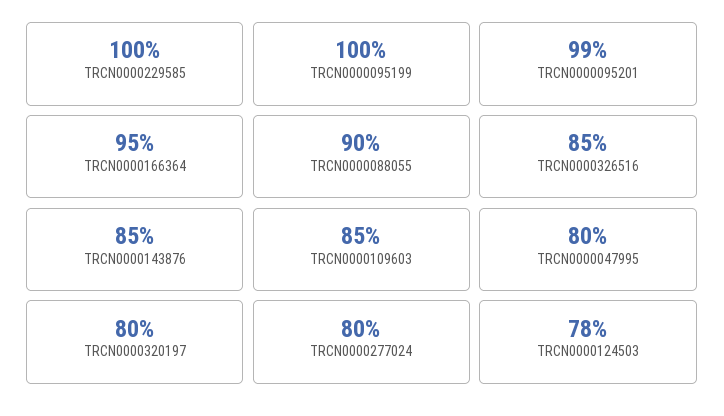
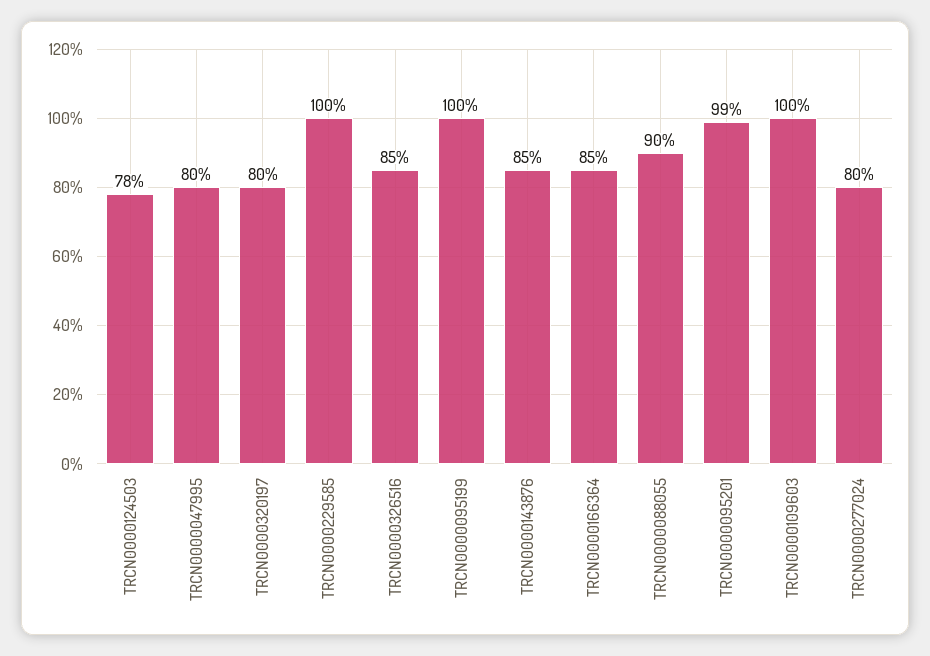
  {
    "TRCN0000229585": 100,
    "TRCN0000095199": 100,
    "TRCN0000095201": 99,
-   "TRCN0000166364": 95,
+   "TRCN0000166364": 85,
    "TRCN0000088055": 90,
    "TRCN0000326516": 85,
    "TRCN0000143876": 85,
-   "TRCN0000109603": 85,
+   "TRCN0000109603": 100,
    "TRCN0000047995": 80,
    "TRCN0000320197": 80,
    "TRCN0000277024": 80,
    "TRCN0000124503": 78
  }

